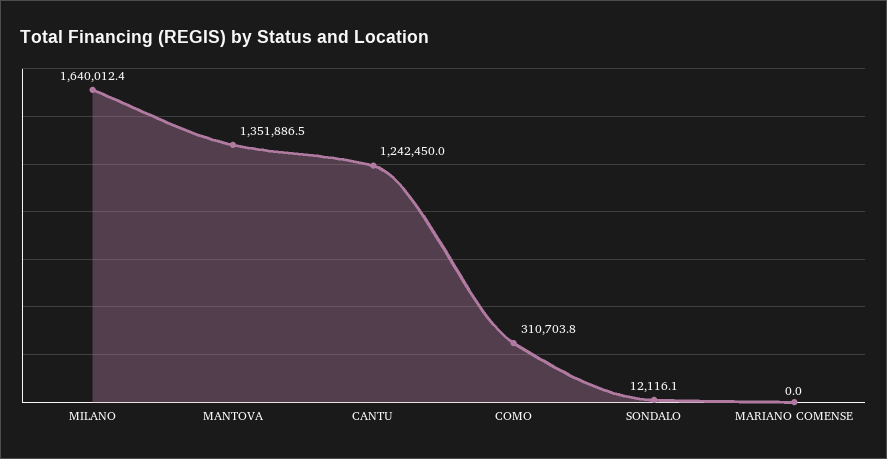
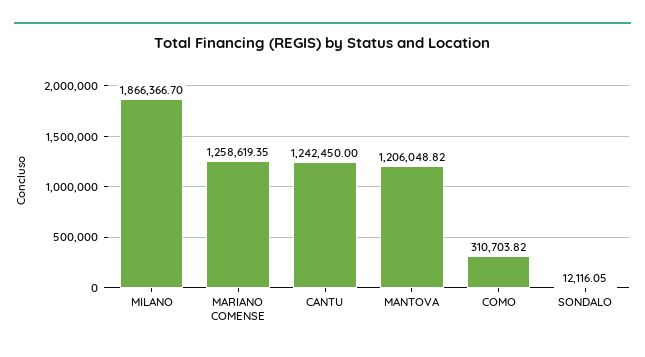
  {
-   "MILANO": 1640012.4,
+   "MILANO": 1866366.7,
-   "MANTOVA": 1351886.5,
+   "MANTOVA": 1206048.82,
    "CANTU": 1242450,
    "COMO": 310703.82,
    "SONDALO": 12116.05,
-   "MARIANO COMENSE": 0
+   "MARIANO COMENSE": 1258619.35
  }

